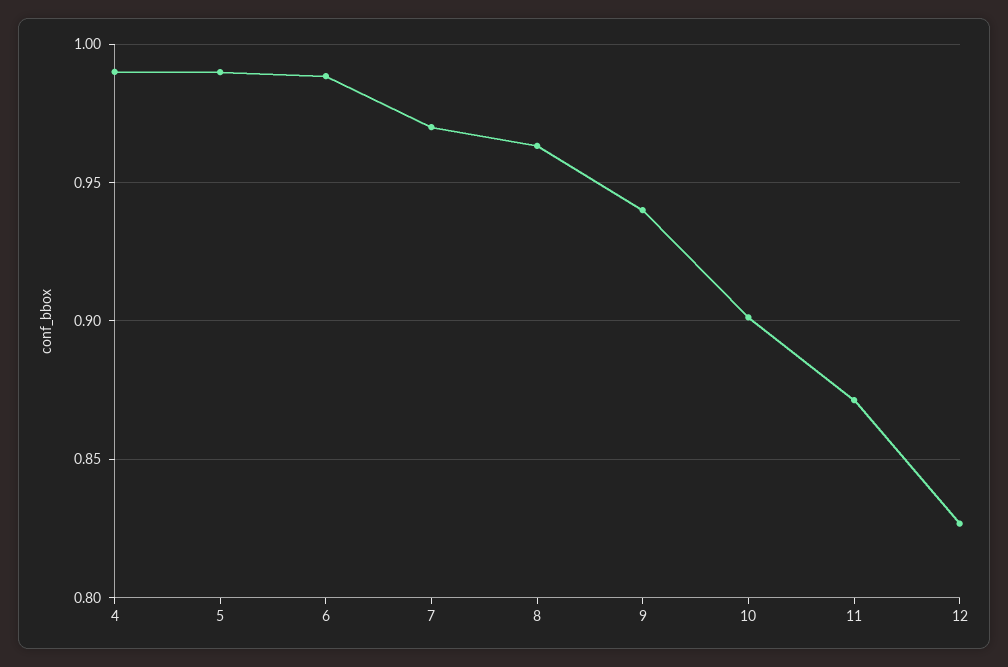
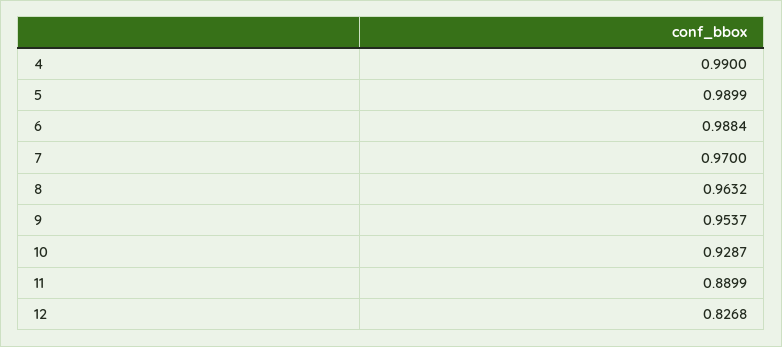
  {
    "4": 0.99,
    "5": 0.9899,
    "6": 0.9884,
    "7": 0.97,
    "8": 0.9632,
-   "9": 0.94,
+   "9": 0.9537,
-   "10": 0.9,
+   "10": 0.9287,
-   "11": 0.87,
+   "11": 0.8899,
    "12": 0.8268
  }

